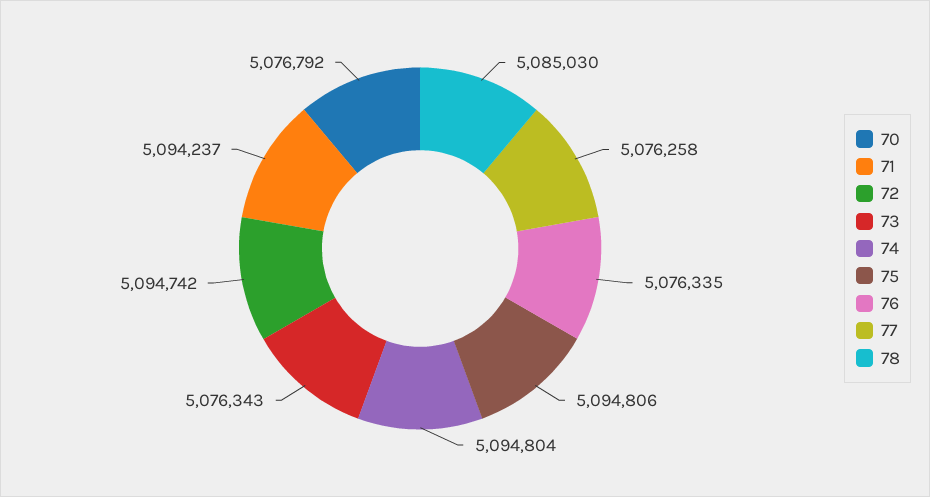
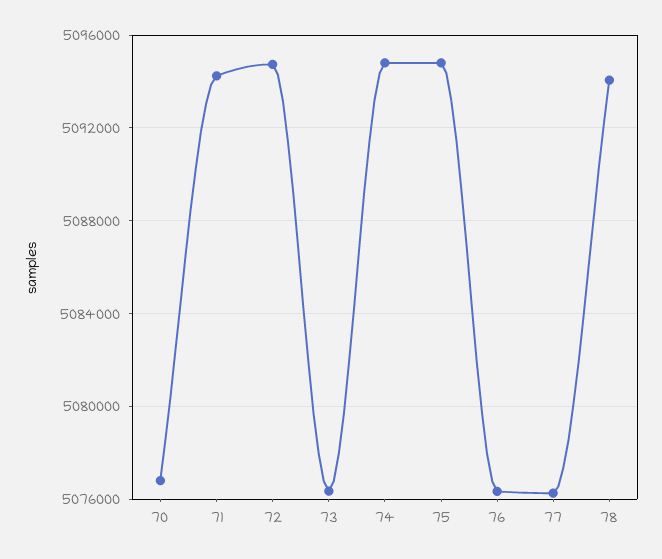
  {
    "70": 5076792,
    "71": 5094237,
    "72": 5094742,
    "73": 5076343,
    "74": 5094804,
    "75": 5094806,
    "76": 5076335,
    "77": 5076258,
-   "78": 5085030
+   "78": 5094000
  }

